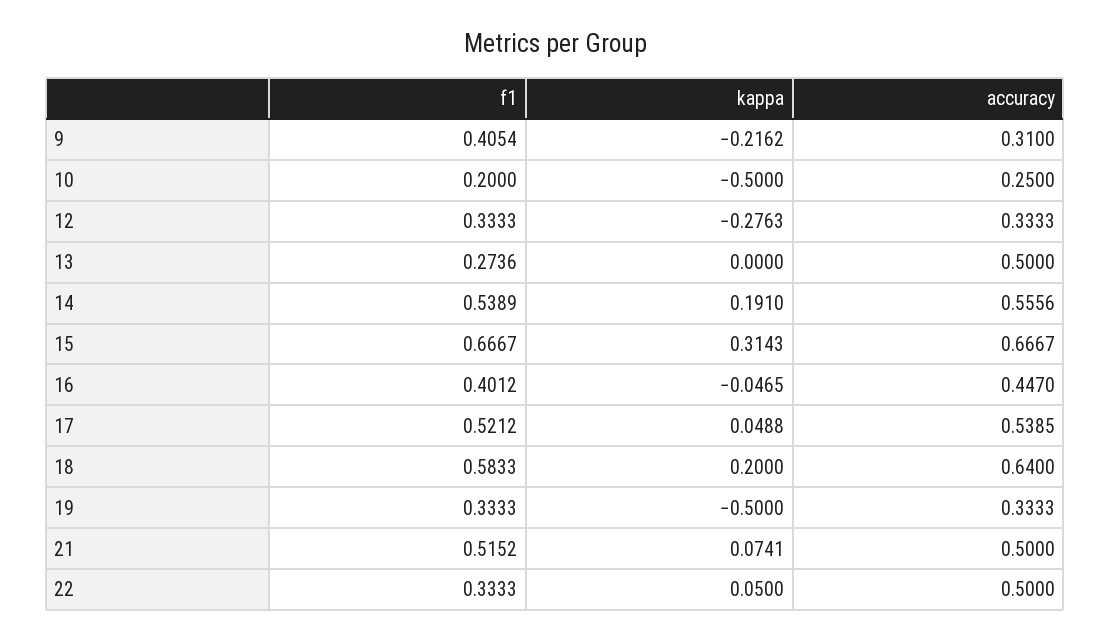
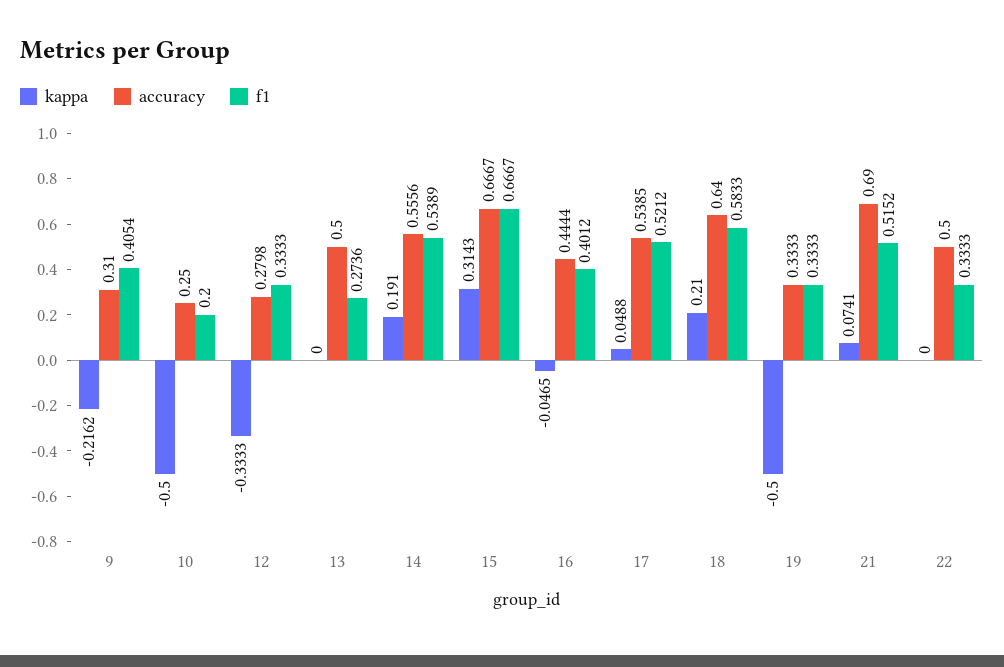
  {
    "f1": {
      "9": 0.4054,
      "10": 0.2,
      "12": 0.3333,
      "13": 0.2736,
      "14": 0.5389,
      "15": 0.6667,
      "16": 0.4012,
      "17": 0.5212,
      "18": 0.5833,
      "19": 0.3333,
      "21": 0.5152,
      "22": 0.3333
    },
    "kappa": {
      "9": -0.2162,
      "10": -0.5,
-     "12": -0.2763,
+     "12": -0.3333,
      "13": 0,
      "14": 0.191,
      "15": 0.3143,
      "16": -0.0465,
      "17": 0.0488,
-     "18": 0.2,
+     "18": 0.21,
      "19": -0.5,
      "21": 0.0741,
-     "22": 0.05
+     "22": 0
    },
    "accuracy": {
      "9": 0.31,
      "10": 0.25,
-     "12": 0.3333,
+     "12": 0.2798,
      "13": 0.5,
      "14": 0.5556,
      "15": 0.6667,
-     "16": 0.447,
+     "16": 0.4444,
      "17": 0.5385,
      "18": 0.64,
      "19": 0.3333,
-     "21": 0.5,
+     "21": 0.69,
      "22": 0.5
    }
  }

